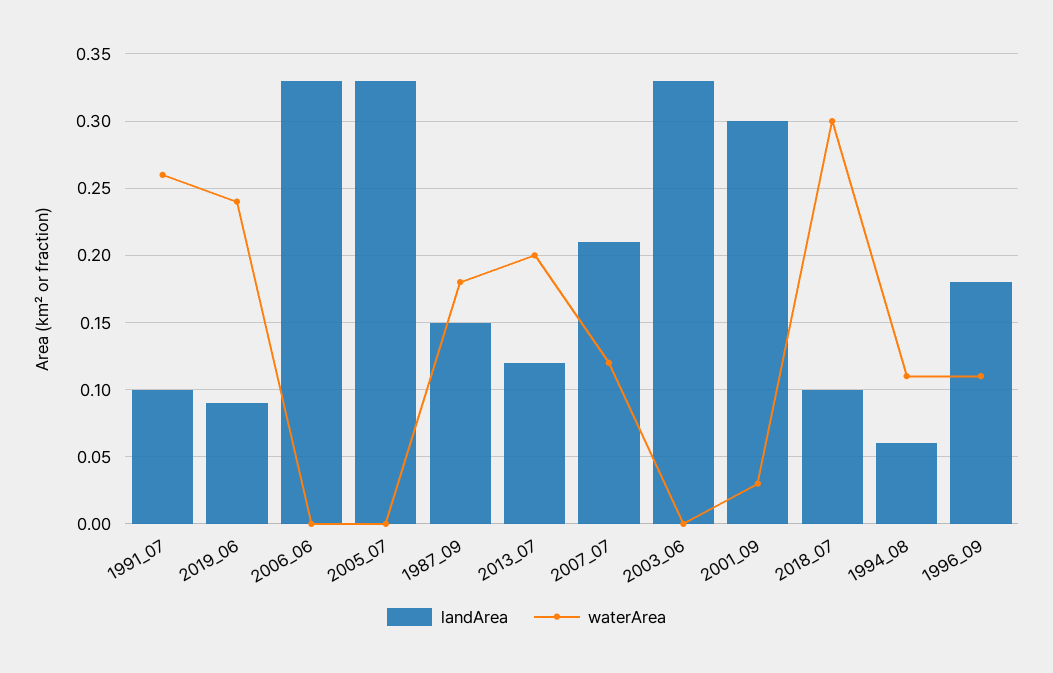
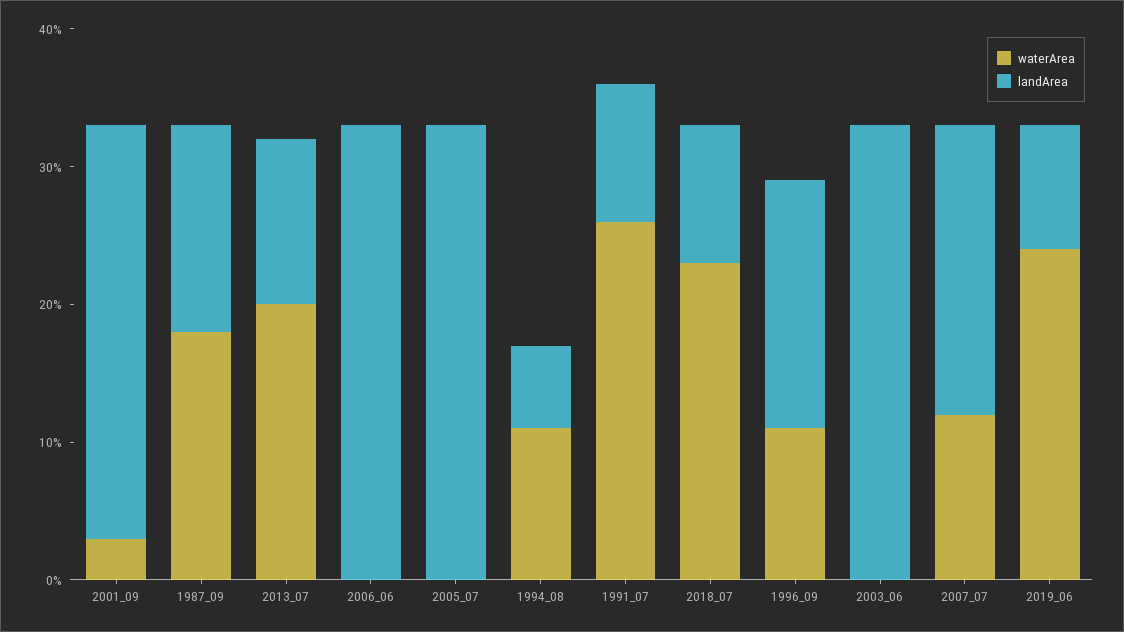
  {
    "landArea": {
      "1991_07": 0.1,
      "2019_06": 0.09,
      "2006_06": 0.33,
      "2005_07": 0.33,
      "1987_09": 0.15,
      "2013_07": 0.12,
      "2007_07": 0.21,
      "2003_06": 0.33,
      "2001_09": 0.3,
      "2018_07": 0.1,
      "1994_08": 0.06,
      "1996_09": 0.18
    },
    "waterArea": {
      "1991_07": 0.26,
      "2019_06": 0.24,
      "2006_06": 0,
      "2005_07": 0,
      "1987_09": 0.18,
      "2013_07": 0.2,
      "2007_07": 0.12,
      "2003_06": 0,
      "2001_09": 0.03,
-     "2018_07": 0.3,
+     "2018_07": 0.23,
      "1994_08": 0.11,
      "1996_09": 0.11
    }
  }

